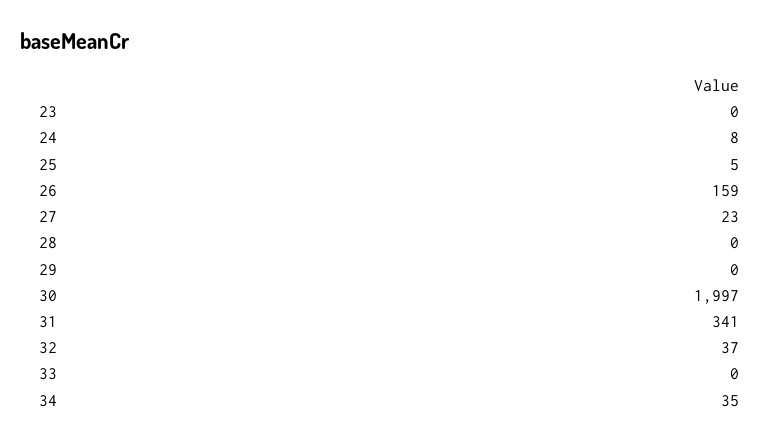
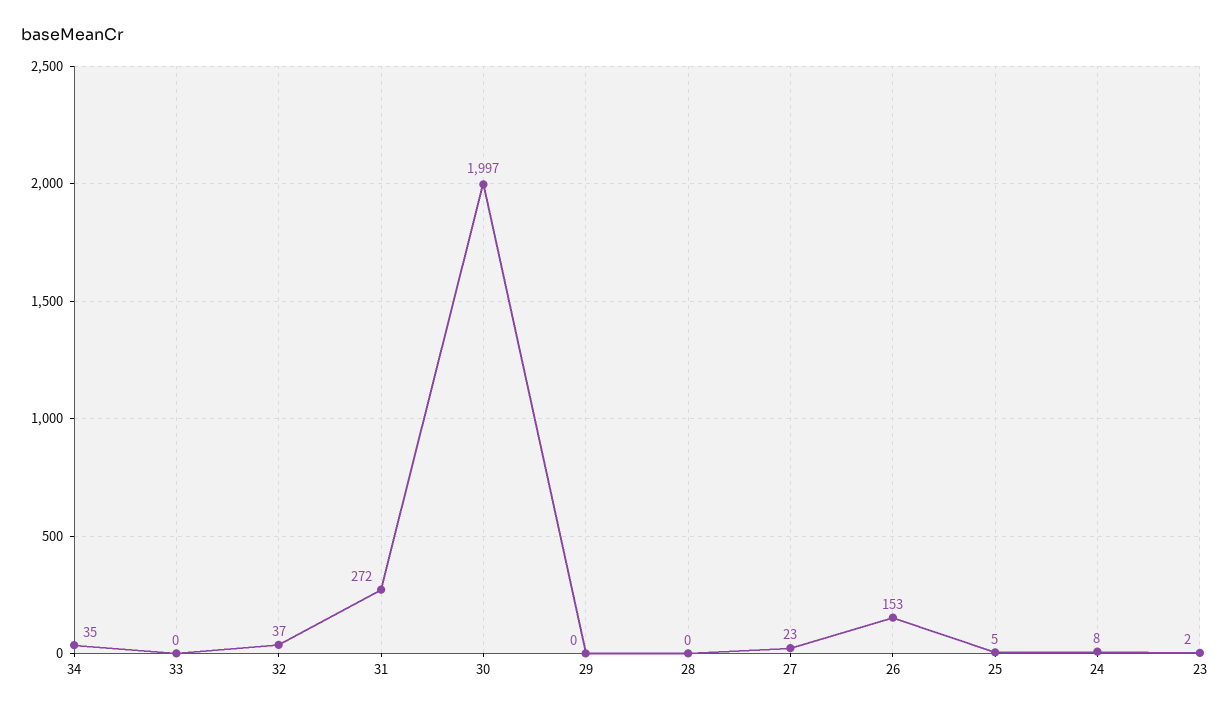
  {
-   "23": 0,
+   "23": 2,
    "24": 8,
    "25": 5,
-   "26": 159,
+   "26": 153,
    "27": 23,
    "28": 0,
    "29": 0,
    "30": 1997,
-   "31": 341,
+   "31": 272,
    "32": 37,
    "33": 0,
    "34": 35
  }

